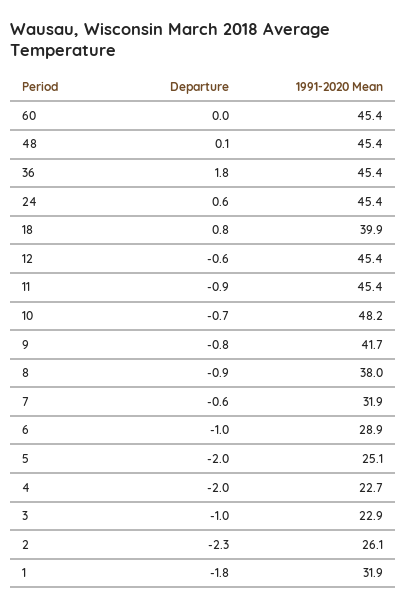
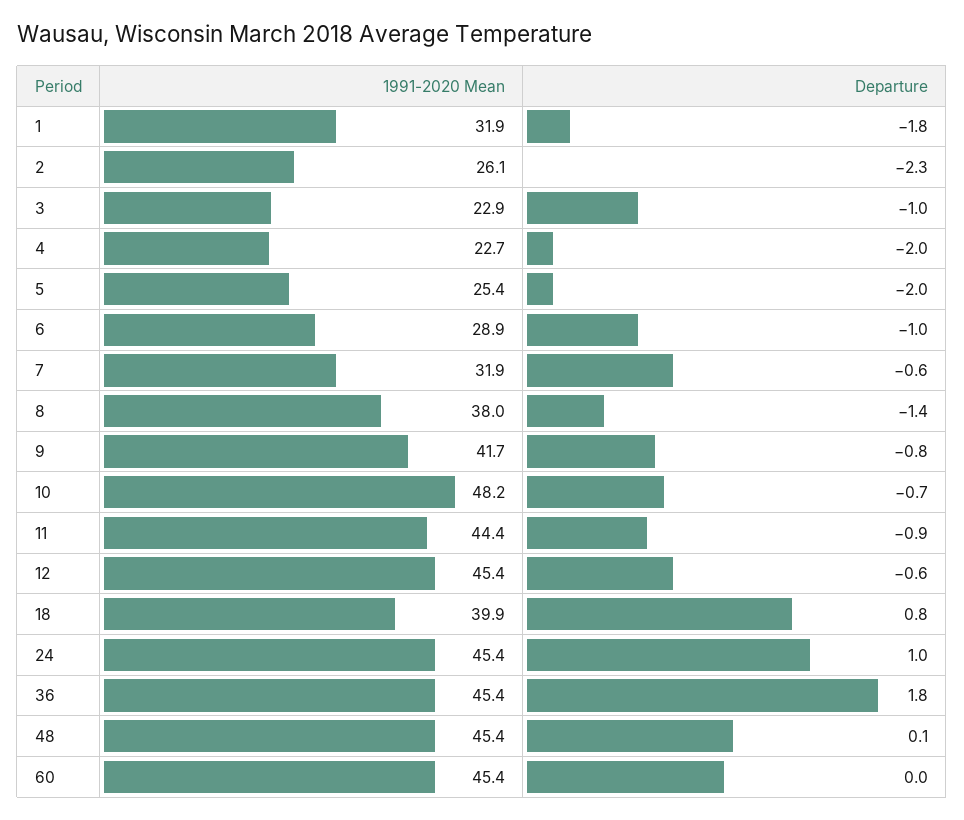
  {
    "Departure": {
      "60": 0,
      "48": 0.1,
      "36": 1.8,
-     "24": 0.6,
+     "24": 1,
      "18": 0.8,
      "12": -0.6,
      "11": -0.9,
      "10": -0.7,
      "9": -0.8,
-     "8": -0.9,
+     "8": -1.4,
      "7": -0.6,
      "6": -1,
      "5": -2,
      "4": -2,
      "3": -1,
      "2": -2.3,
      "1": -1.8
    },
    "1991-2020 Mean": {
      "60": 45.4,
      "48": 45.4,
      "36": 45.4,
      "24": 45.4,
      "18": 39.9,
      "12": 45.4,
-     "11": 45.4,
+     "11": 44.4,
      "10": 48.2,
      "9": 41.7,
      "8": 38,
      "7": 31.9,
      "6": 28.9,
-     "5": 25.1,
+     "5": 25.4,
      "4": 22.7,
      "3": 22.9,
      "2": 26.1,
      "1": 31.9
    }
  }

